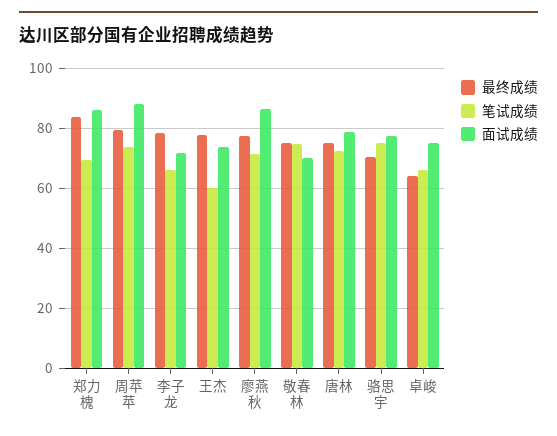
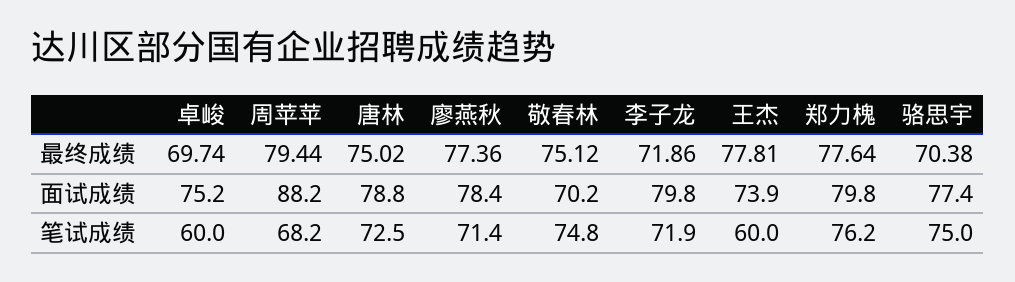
  {
    "最终成绩": {
-     "郑力槐": 84,
+     "郑力槐": 77.64,
      "周苹苹": 79.44,
-     "李子龙": 78,
+     "李子龙": 71.86,
      "王杰": 77.81,
      "廖燕秋": 77.36,
      "敬春林": 75.12,
      "唐林": 75.02,
      "骆思宇": 70.38,
-     "卓峻": 64
+     "卓峻": 69.74
    },
    "笔试成绩": {
-     "郑力槐": 70,
+     "郑力槐": 76.2,
-     "周苹苹": 74,
+     "周苹苹": 68.2,
-     "李子龙": 66,
+     "李子龙": 71.9,
      "王杰": 60,
      "廖燕秋": 71.4,
      "敬春林": 74.8,
      "唐林": 72.5,
      "骆思宇": 75,
-     "卓峻": 66
+     "卓峻": 60
    },
    "面试成绩": {
-     "郑力槐": 86,
+     "郑力槐": 79.8,
      "周苹苹": 88.2,
-     "李子龙": 72,
+     "李子龙": 79.8,
      "王杰": 73.9,
-     "廖燕秋": 86,
+     "廖燕秋": 78.4,
      "敬春林": 70.2,
      "唐林": 78.8,
      "骆思宇": 77.4,
      "卓峻": 75.2
    }
  }

